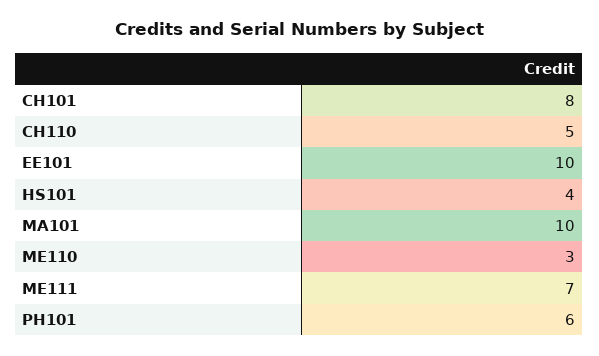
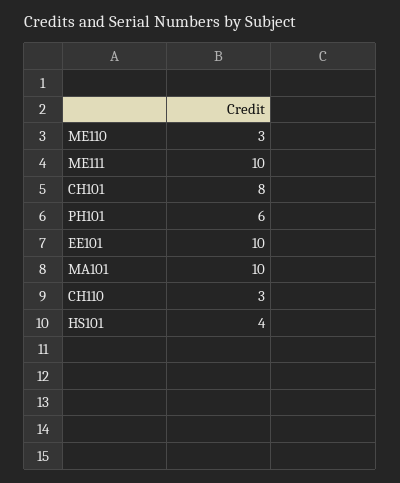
  {
    "CH101": 8,
-   "CH110": 5,
+   "CH110": 3,
    "EE101": 10,
    "HS101": 4,
    "MA101": 10,
    "ME110": 3,
-   "ME111": 7,
+   "ME111": 10,
    "PH101": 6
  }

